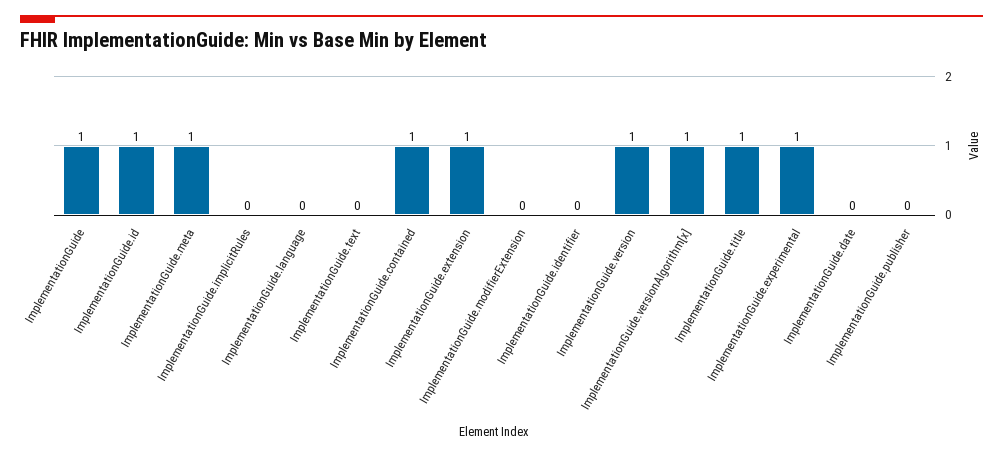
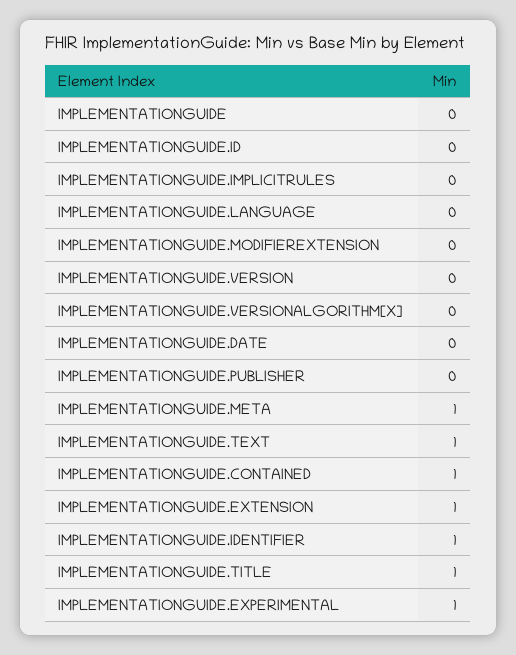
  {
-   "ImplementationGuide": 1,
+   "ImplementationGuide": 0,
-   "ImplementationGuide.id": 1,
+   "ImplementationGuide.id": 0,
    "ImplementationGuide.meta": 1,
    "ImplementationGuide.implicitRules": 0,
    "ImplementationGuide.language": 0,
-   "ImplementationGuide.text": 0,
+   "ImplementationGuide.text": 1,
    "ImplementationGuide.contained": 1,
    "ImplementationGuide.extension": 1,
    "ImplementationGuide.modifierExtension": 0,
-   "ImplementationGuide.identifier": 0,
+   "ImplementationGuide.identifier": 1,
-   "ImplementationGuide.version": 1,
+   "ImplementationGuide.version": 0,
-   "ImplementationGuide.versionAlgorithm[x]": 1,
+   "ImplementationGuide.versionAlgorithm[x]": 0,
    "ImplementationGuide.title": 1,
    "ImplementationGuide.experimental": 1,
    "ImplementationGuide.date": 0,
    "ImplementationGuide.publisher": 0
  }

